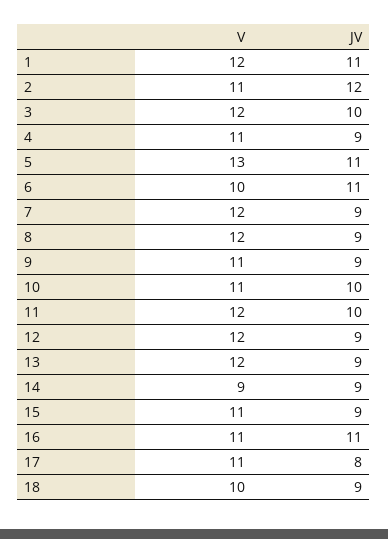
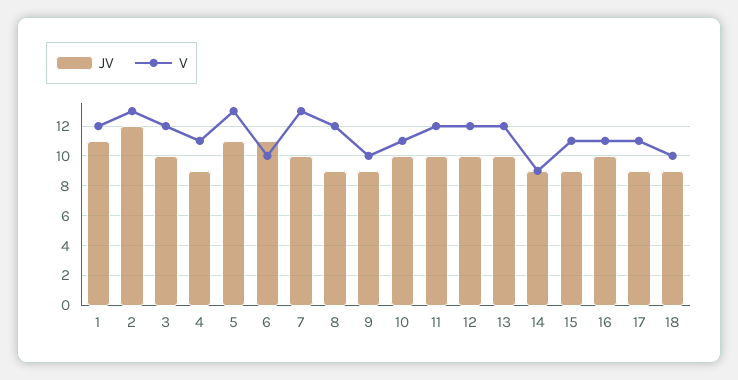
  {
    "V": {
      "1": 12,
-     "2": 11,
+     "2": 13,
      "3": 12,
      "4": 11,
      "5": 13,
      "6": 10,
-     "7": 12,
+     "7": 13,
      "8": 12,
-     "9": 11,
+     "9": 10,
      "10": 11,
      "11": 12,
      "12": 12,
      "13": 12,
      "14": 9,
      "15": 11,
      "16": 11,
      "17": 11,
      "18": 10
    },
    "JV": {
      "1": 11,
      "2": 12,
      "3": 10,
      "4": 9,
      "5": 11,
      "6": 11,
-     "7": 9,
+     "7": 10,
      "8": 9,
      "9": 9,
      "10": 10,
      "11": 10,
-     "12": 9,
+     "12": 10,
-     "13": 9,
+     "13": 10,
      "14": 9,
      "15": 9,
-     "16": 11,
+     "16": 10,
-     "17": 8,
+     "17": 9,
      "18": 9
    }
  }

